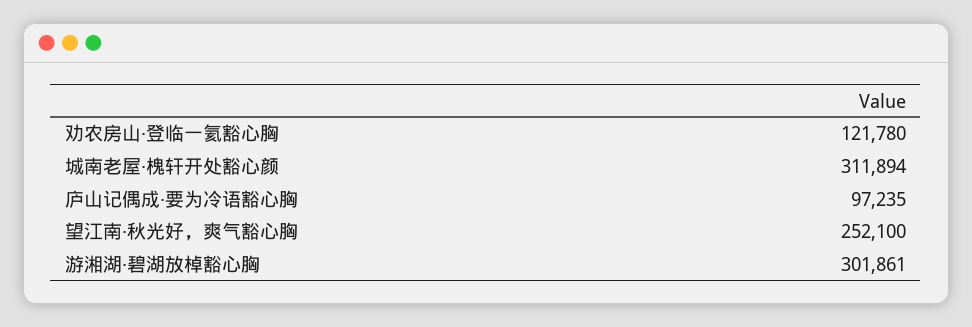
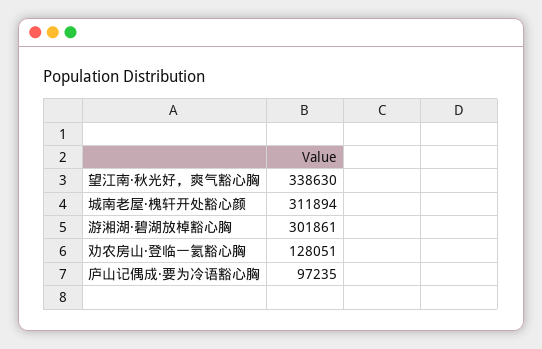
  {
-   "劝农房山·登临一氦豁心胸": 121780,
+   "劝农房山·登临一氦豁心胸": 128051,
    "城南老屋·槐轩开处豁心颜": 311894,
    "庐山记偶成·要为冷语豁心胸": 97235,
-   "望江南·秋光好，爽气豁心胸": 252100,
+   "望江南·秋光好，爽气豁心胸": 338630,
    "游湘湖·碧湖放棹豁心胸": 301861
  }

